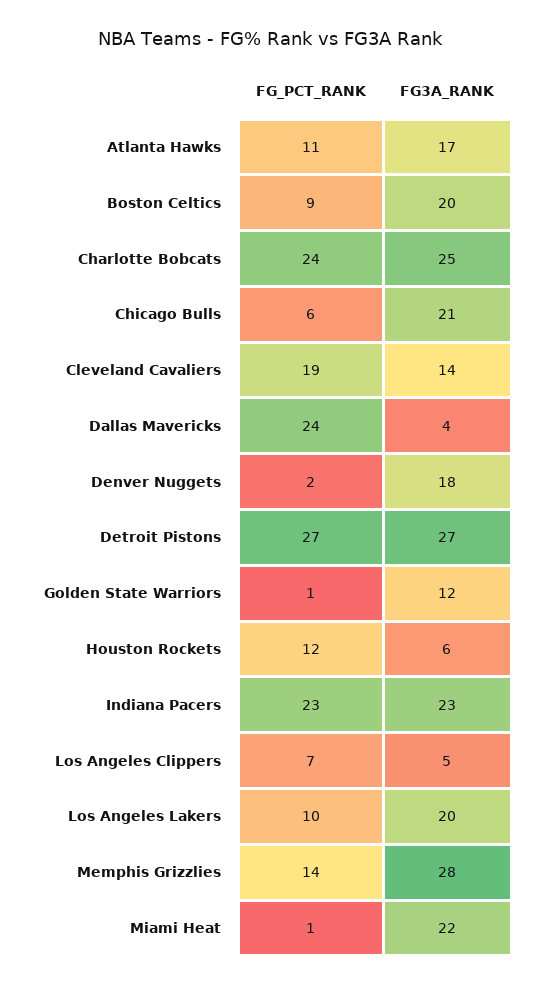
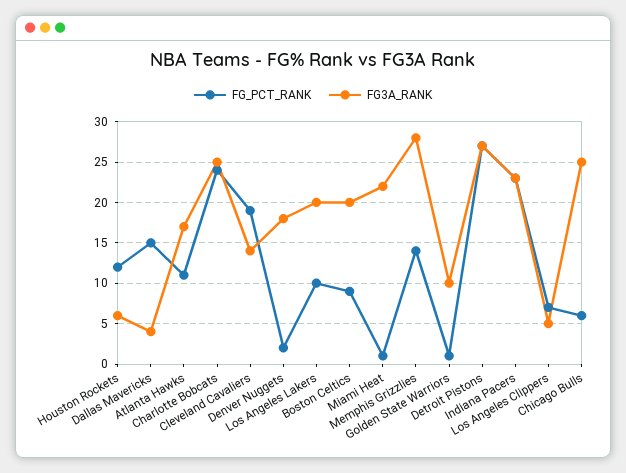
  {
    "FG_PCT_RANK": {
      "Atlanta Hawks": 11,
      "Boston Celtics": 9,
      "Charlotte Bobcats": 24,
      "Chicago Bulls": 6,
      "Cleveland Cavaliers": 19,
-     "Dallas Mavericks": 24,
+     "Dallas Mavericks": 15,
      "Denver Nuggets": 2,
      "Detroit Pistons": 27,
      "Golden State Warriors": 1,
      "Houston Rockets": 12,
      "Indiana Pacers": 23,
      "Los Angeles Clippers": 7,
      "Los Angeles Lakers": 10,
      "Memphis Grizzlies": 14,
      "Miami Heat": 1
    },
    "FG3A_RANK": {
      "Atlanta Hawks": 17,
      "Boston Celtics": 20,
      "Charlotte Bobcats": 25,
-     "Chicago Bulls": 21,
+     "Chicago Bulls": 25,
      "Cleveland Cavaliers": 14,
      "Dallas Mavericks": 4,
      "Denver Nuggets": 18,
      "Detroit Pistons": 27,
-     "Golden State Warriors": 12,
+     "Golden State Warriors": 10,
      "Houston Rockets": 6,
      "Indiana Pacers": 23,
      "Los Angeles Clippers": 5,
      "Los Angeles Lakers": 20,
      "Memphis Grizzlies": 28,
      "Miami Heat": 22
    }
  }

